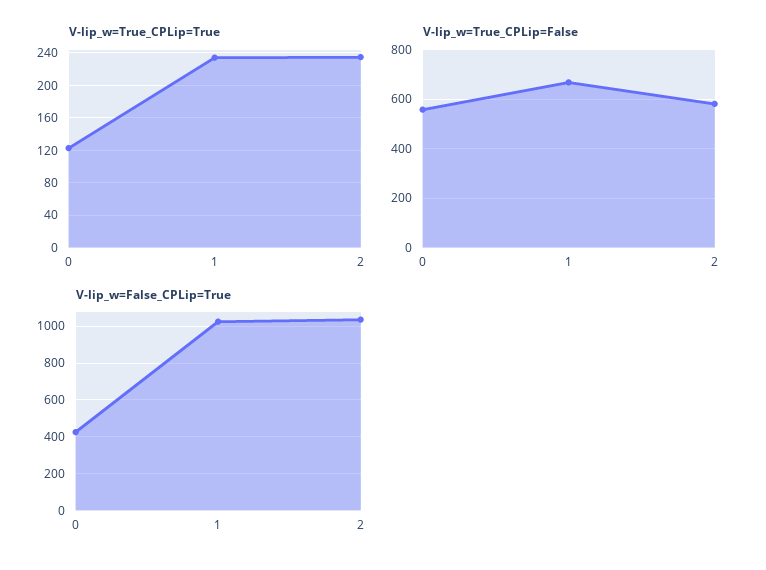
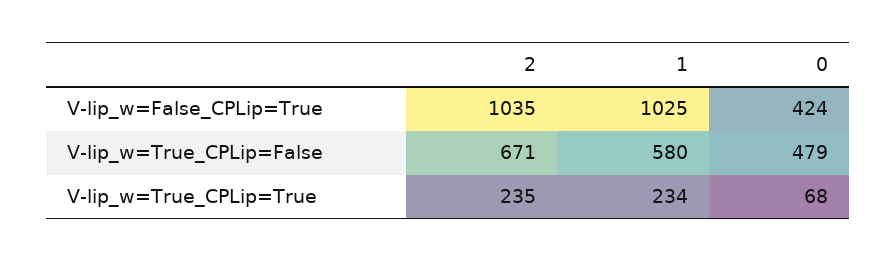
  {
    "V-lip_w=True_CPLip=True": {
-     "0": 120,
+     "0": 68,
      "1": 234,
      "2": 235
    },
    "V-lip_w=True_CPLip=False": {
-     "0": 550,
+     "0": 479,
-     "1": 675,
+     "1": 580,
-     "2": 575
+     "2": 671
    },
    "V-lip_w=False_CPLip=True": {
      "0": 424,
      "1": 1025,
      "2": 1035
    }
  }

